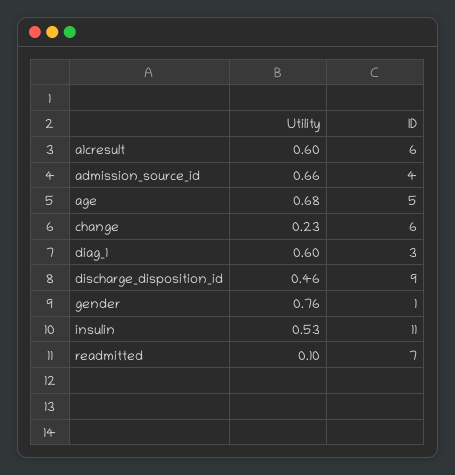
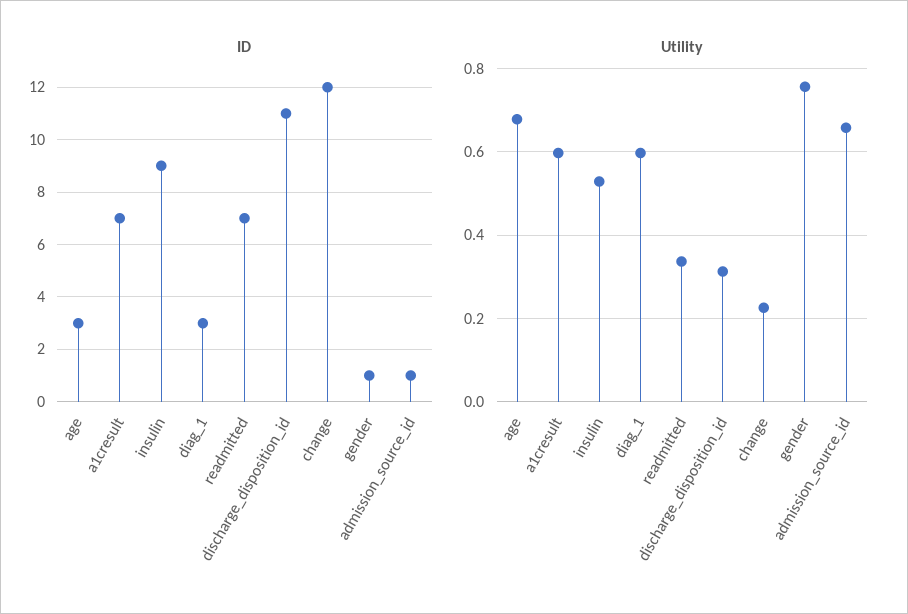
  {
    "Utility": {
      "a1cresult": 0.6,
      "admission_source_id": 0.66,
      "age": 0.68,
      "change": 0.23,
      "diag_1": 0.6,
-     "discharge_disposition_id": 0.46,
+     "discharge_disposition_id": 0.32,
      "gender": 0.76,
      "insulin": 0.53,
-     "readmitted": 0.1
+     "readmitted": 0.34
    },
    "ID": {
-     "a1cresult": 6,
+     "a1cresult": 7,
-     "admission_source_id": 4,
+     "admission_source_id": 1,
-     "age": 5,
+     "age": 3,
-     "change": 6,
+     "change": 12,
      "diag_1": 3,
-     "discharge_disposition_id": 9,
+     "discharge_disposition_id": 11,
      "gender": 1,
-     "insulin": 11,
+     "insulin": 9,
      "readmitted": 7
    }
  }

